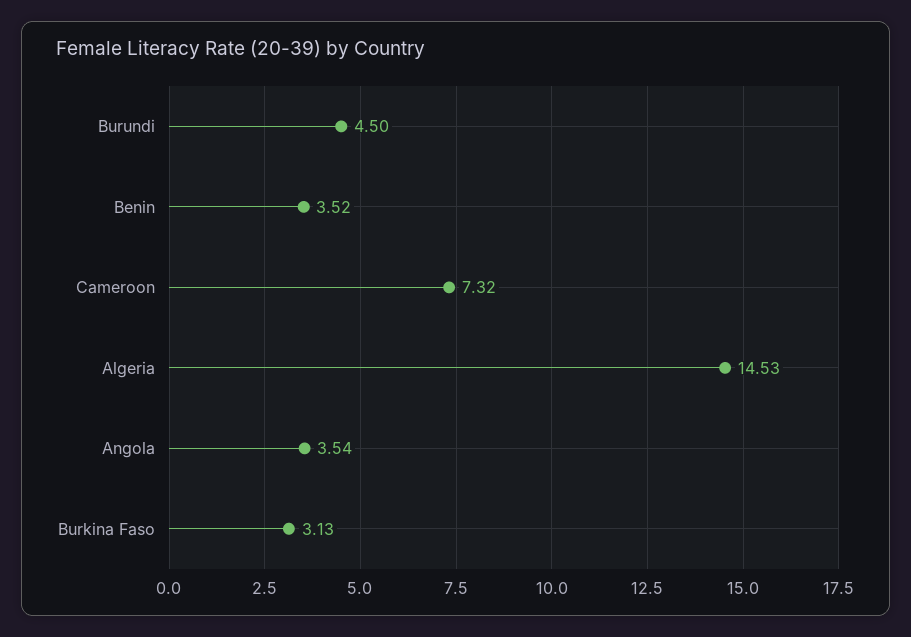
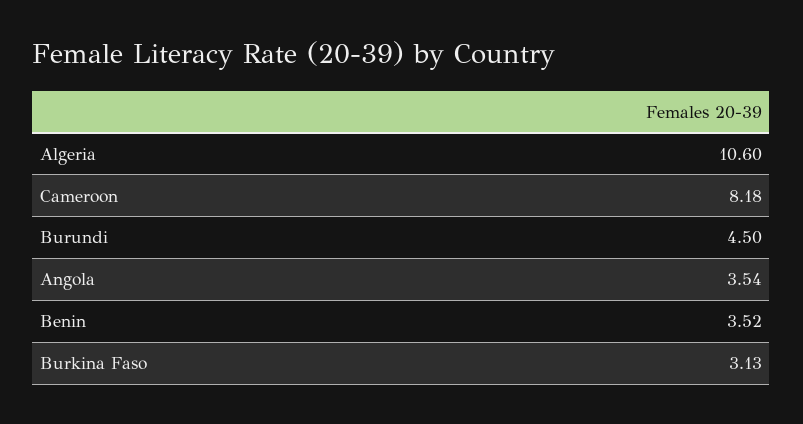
  {
    "Burundi": 4.5,
    "Benin": 3.52,
-   "Cameroon": 7.32,
+   "Cameroon": 8.18,
-   "Algeria": 14.53,
+   "Algeria": 10.6,
    "Angola": 3.54,
    "Burkina Faso": 3.13
  }

